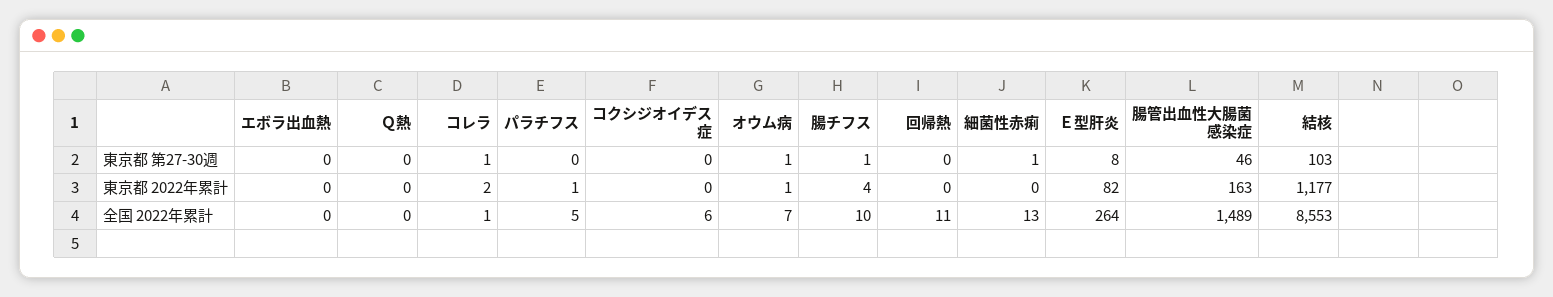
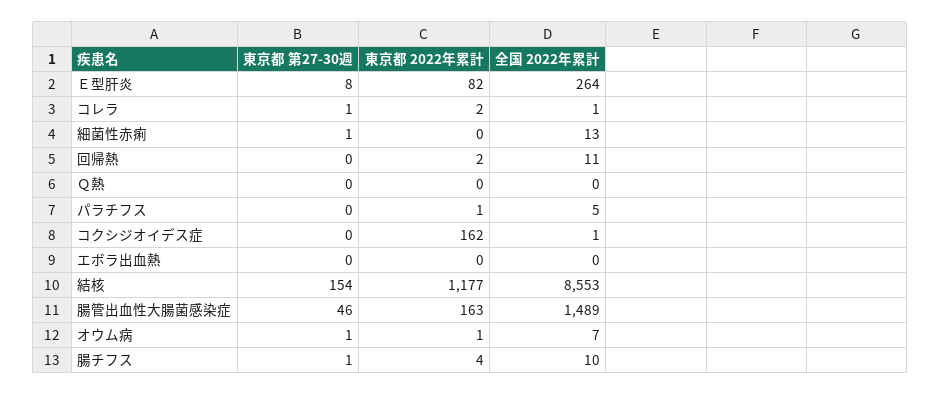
  {
    "エボラ出血熱": {
      "東京都 第27-30週": 0,
      "東京都 2022年累計": 0,
      "全国 2022年累計": 0
    },
    "Ｑ熱": {
      "東京都 第27-30週": 0,
      "東京都 2022年累計": 0,
      "全国 2022年累計": 0
    },
    "コレラ": {
      "東京都 第27-30週": 1,
      "東京都 2022年累計": 2,
      "全国 2022年累計": 1
    },
    "パラチフス": {
      "東京都 第27-30週": 0,
      "東京都 2022年累計": 1,
      "全国 2022年累計": 5
    },
    "コクシジオイデス症": {
      "東京都 第27-30週": 0,
-     "東京都 2022年累計": 0,
+     "東京都 2022年累計": 162,
-     "全国 2022年累計": 6
+     "全国 2022年累計": 1
    },
    "オウム病": {
      "東京都 第27-30週": 1,
      "東京都 2022年累計": 1,
      "全国 2022年累計": 7
    },
    "腸チフス": {
      "東京都 第27-30週": 1,
      "東京都 2022年累計": 4,
      "全国 2022年累計": 10
    },
    "回帰熱": {
      "東京都 第27-30週": 0,
-     "東京都 2022年累計": 0,
+     "東京都 2022年累計": 2,
      "全国 2022年累計": 11
    },
    "細菌性赤痢": {
      "東京都 第27-30週": 1,
      "東京都 2022年累計": 0,
      "全国 2022年累計": 13
    },
    "Ｅ型肝炎": {
      "東京都 第27-30週": 8,
      "東京都 2022年累計": 82,
      "全国 2022年累計": 264
    },
    "腸管出血性大腸菌感染症": {
      "東京都 第27-30週": 46,
      "東京都 2022年累計": 163,
      "全国 2022年累計": 1489
    },
    "結核": {
-     "東京都 第27-30週": 103,
+     "東京都 第27-30週": 154,
      "東京都 2022年累計": 1177,
      "全国 2022年累計": 8553
    }
  }

